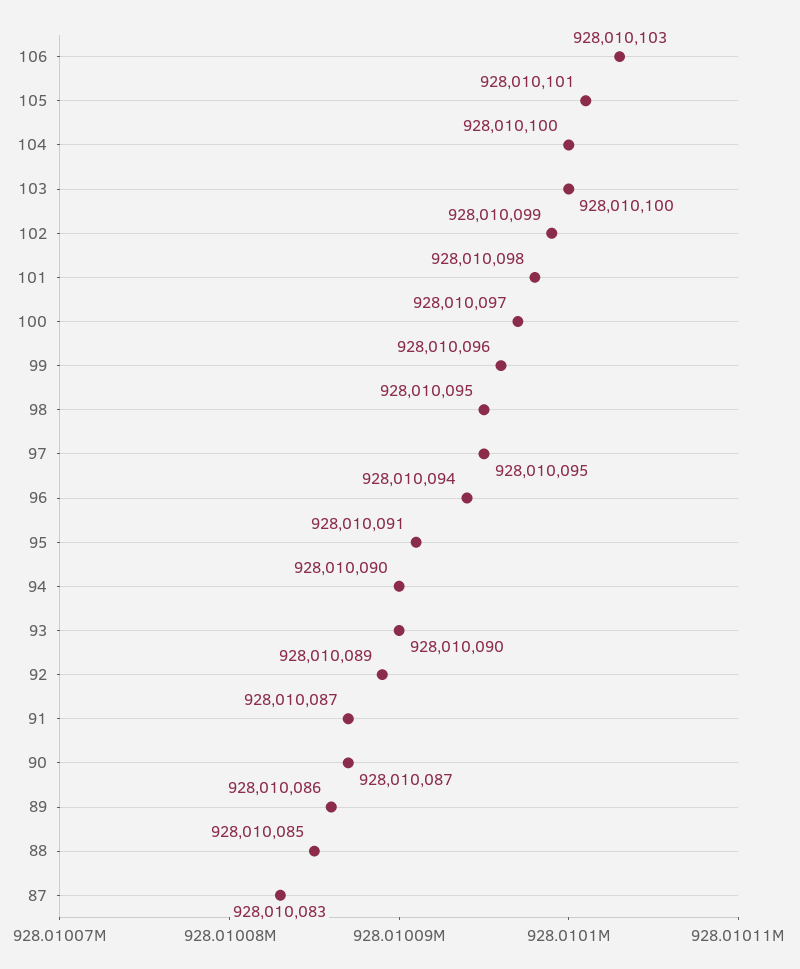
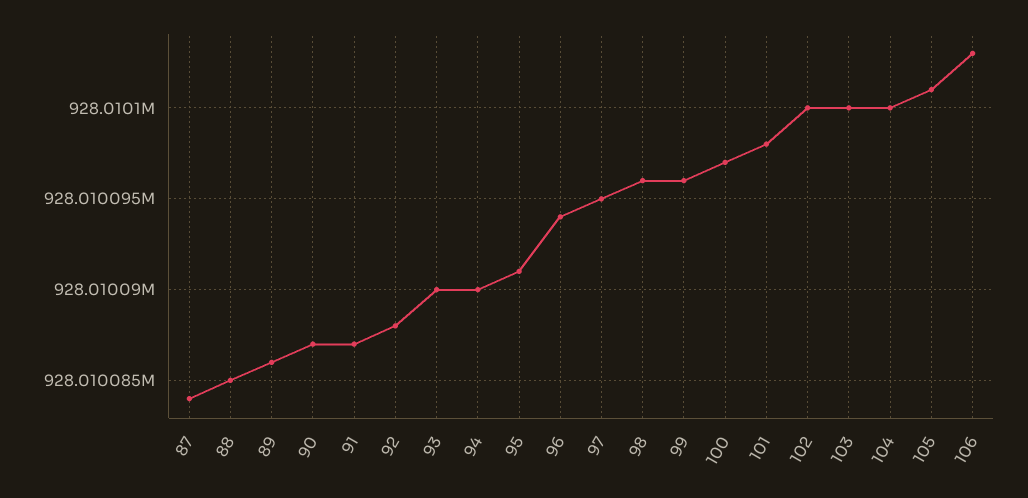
  {
    "106": 928010103,
    "105": 928010101,
    "104": 928010100,
    "103": 928010100,
-   "102": 928010099,
+   "102": 928010100,
    "101": 928010098,
    "100": 928010097,
    "99": 928010096,
-   "98": 928010095,
+   "98": 928010096,
    "97": 928010095,
    "96": 928010094,
    "95": 928010091,
    "94": 928010090,
    "93": 928010090,
-   "92": 928010089,
+   "92": 928010088,
    "91": 928010087,
    "90": 928010087,
    "89": 928010086,
    "88": 928010085,
-   "87": 928010083
+   "87": 928010084
  }

